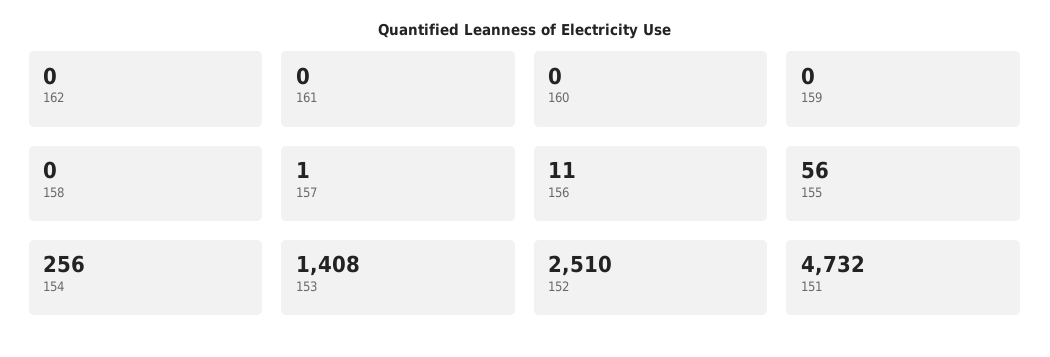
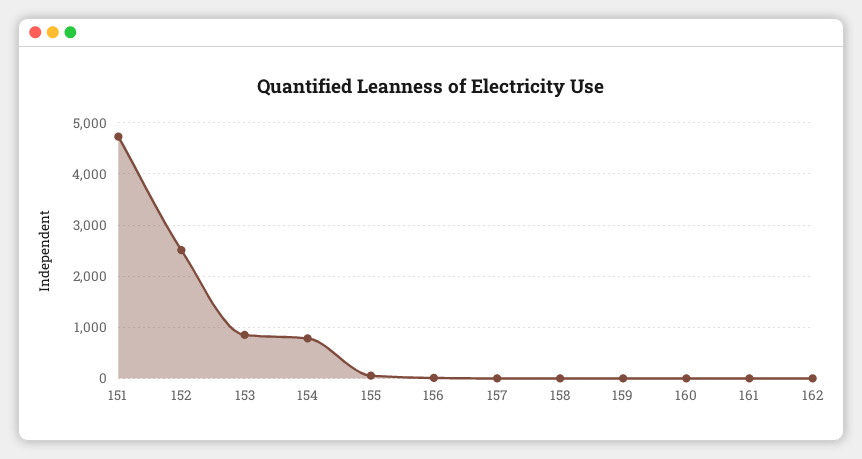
  {
    "162": 0,
    "161": 0,
    "160": 0,
    "159": 0,
    "158": 0,
    "157": 1,
    "156": 11,
    "155": 56,
-   "154": 256,
+   "154": 800,
-   "153": 1408,
+   "153": 800,
    "152": 2510,
    "151": 4732
  }

